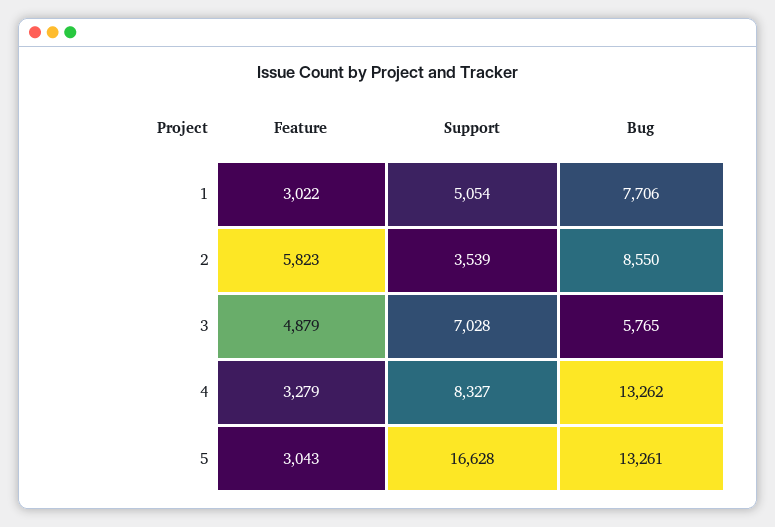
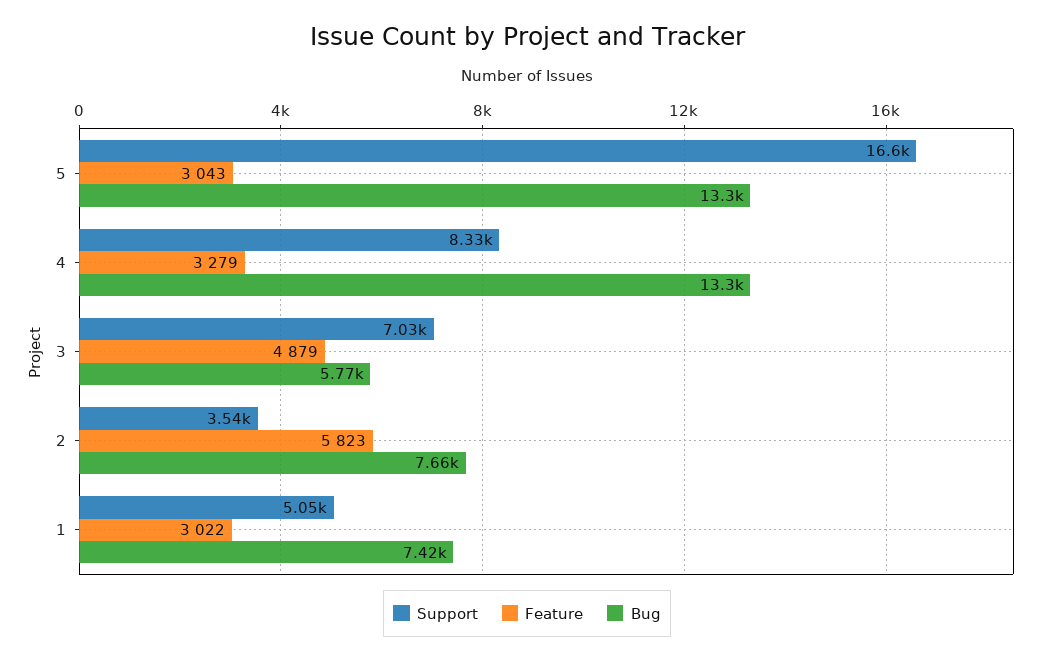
  {
    "Feature": {
      "1": 3022,
      "2": 5823,
      "3": 4879,
      "4": 3279,
      "5": 3043
    },
    "Support": {
      "1": 5054,
      "2": 3539,
      "3": 7028,
      "4": 8327,
      "5": 16628
    },
    "Bug": {
-     "1": 7706,
+     "1": 7420,
-     "2": 8550,
+     "2": 7660,
      "3": 5765,
      "4": 13262,
      "5": 13261
    }
  }

